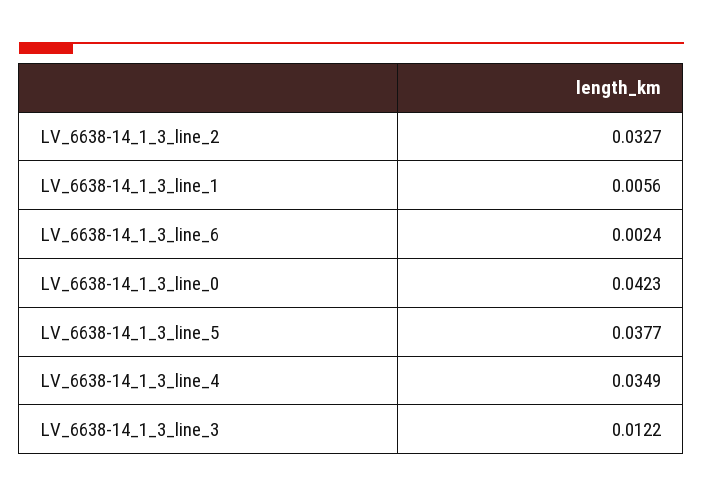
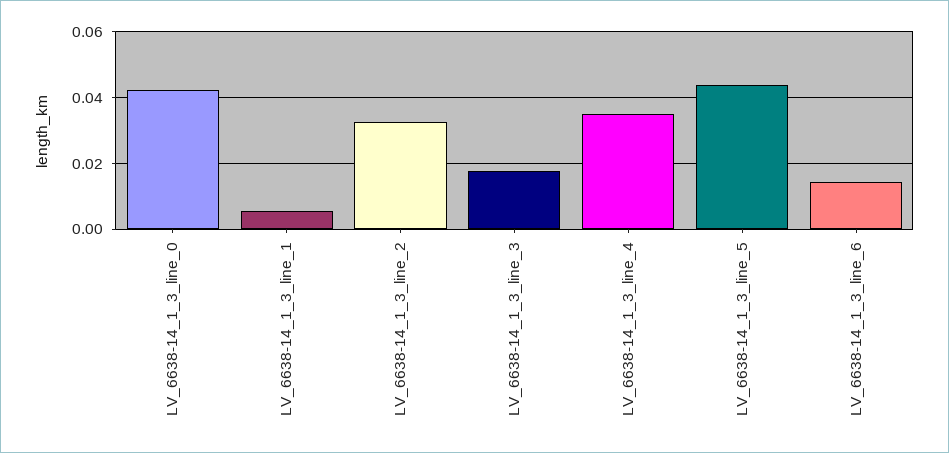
  {
    "LV_6638-14_1_3_line_2": 0.0327,
    "LV_6638-14_1_3_line_1": 0.0056,
-   "LV_6638-14_1_3_line_6": 0.0024,
+   "LV_6638-14_1_3_line_6": 0.014,
    "LV_6638-14_1_3_line_0": 0.0423,
-   "LV_6638-14_1_3_line_5": 0.0377,
+   "LV_6638-14_1_3_line_5": 0.044,
    "LV_6638-14_1_3_line_4": 0.0349,
-   "LV_6638-14_1_3_line_3": 0.0122
+   "LV_6638-14_1_3_line_3": 0.018
  }

